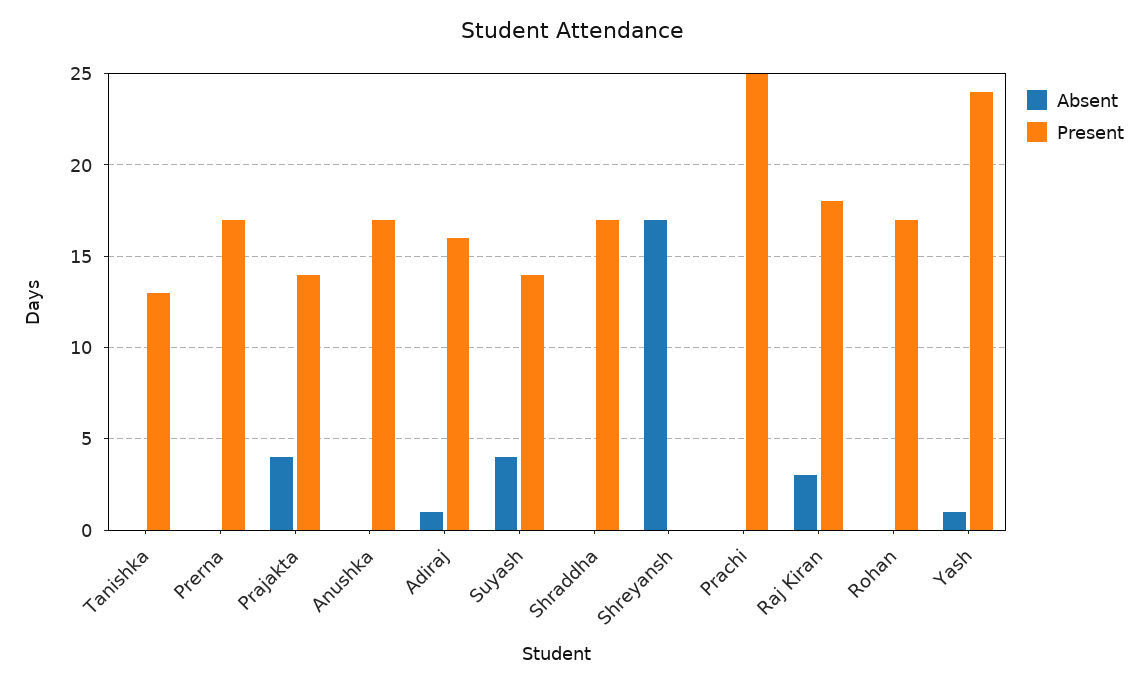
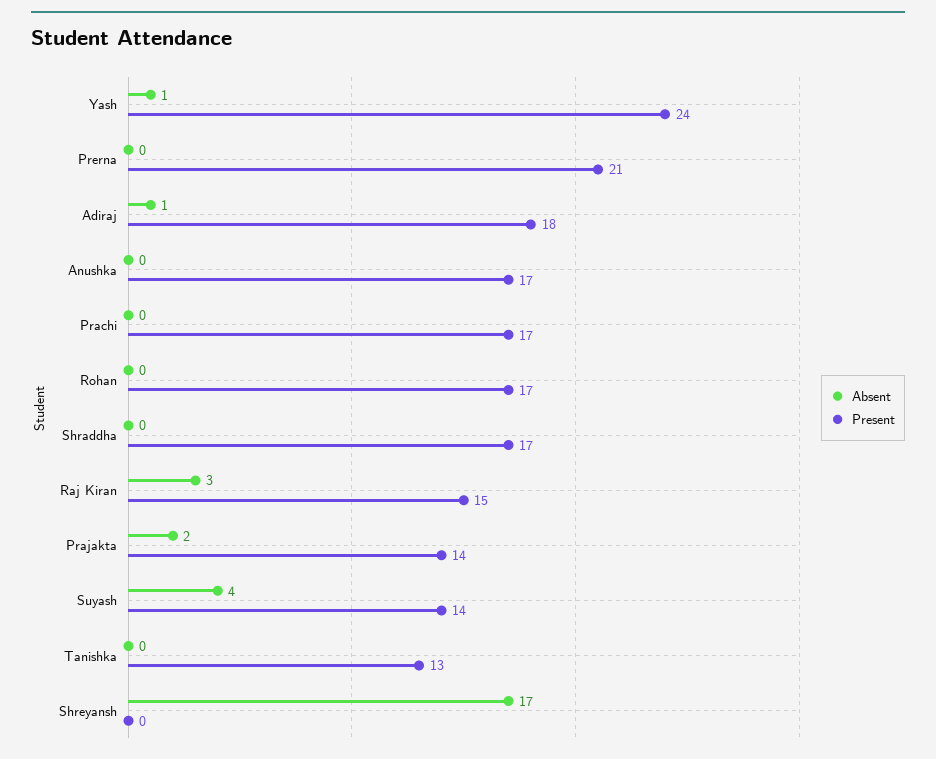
  {
    "Absent": {
      "Tanishka": 0,
      "Prerna": 0,
-     "Prajakta": 4,
+     "Prajakta": 2,
      "Anushka": 0,
      "Adiraj": 1,
      "Suyash": 4,
      "Shraddha": 0,
      "Shreyansh": 17,
      "Prachi": 0,
      "Raj Kiran": 3,
      "Rohan": 0,
      "Yash": 1
    },
    "Present": {
      "Tanishka": 13,
-     "Prerna": 17,
+     "Prerna": 21,
      "Prajakta": 14,
      "Anushka": 17,
-     "Adiraj": 16,
+     "Adiraj": 18,
      "Suyash": 14,
      "Shraddha": 17,
      "Shreyansh": 0,
-     "Prachi": 25,
+     "Prachi": 17,
-     "Raj Kiran": 18,
+     "Raj Kiran": 15,
      "Rohan": 17,
      "Yash": 24
    }
  }

